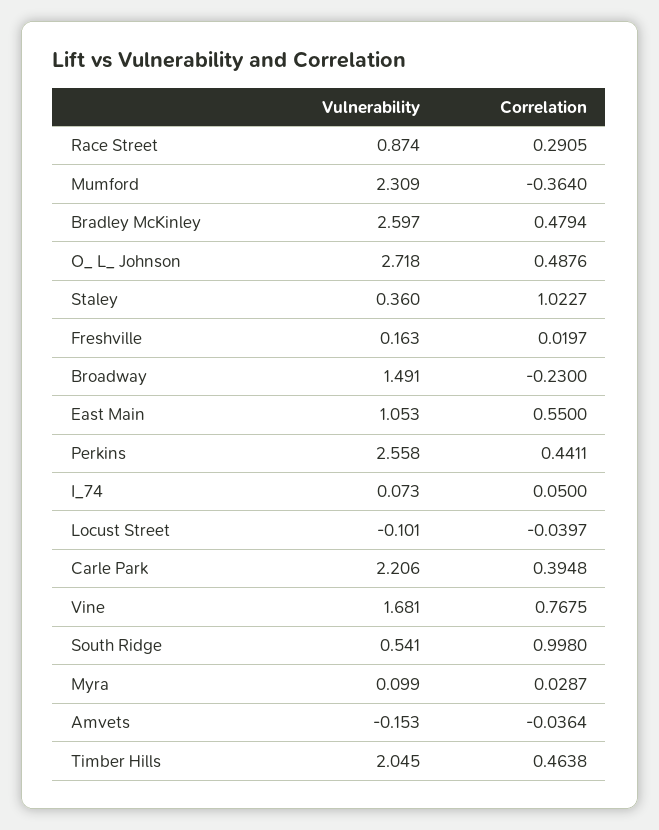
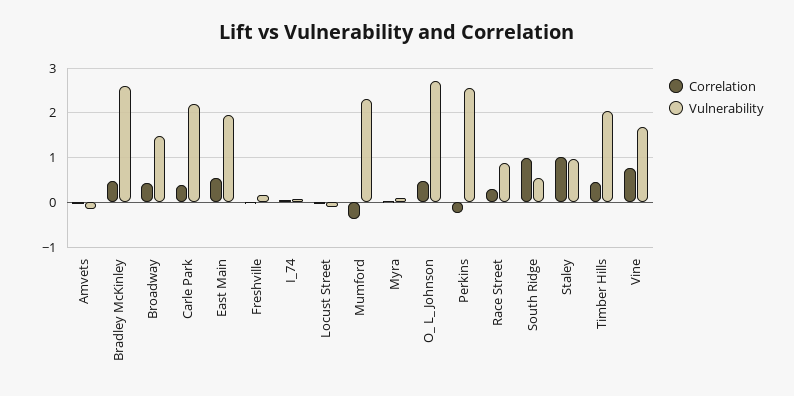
  {
    "Vulnerability": {
      "Race Street": 0.874,
      "Mumford": 2.309,
      "Bradley McKinley": 2.597,
      "O_ L_ Johnson": 2.718,
-     "Staley": 0.36,
+     "Staley": 1,
      "Freshville": 0.163,
      "Broadway": 1.491,
-     "East Main": 1.053,
+     "East Main": 2,
      "Perkins": 2.558,
      "I_74": 0.073,
      "Locust Street": -0.101,
      "Carle Park": 2.206,
      "Vine": 1.681,
      "South Ridge": 0.541,
      "Myra": 0.099,
      "Amvets": -0.153,
      "Timber Hills": 2.045
    },
    "Correlation": {
      "Race Street": 0.2905,
      "Mumford": -0.364,
      "Bradley McKinley": 0.4794,
      "O_ L_ Johnson": 0.4876,
      "Staley": 1.0227,
      "Freshville": 0.0197,
-     "Broadway": -0.23,
+     "Broadway": 0.4,
      "East Main": 0.55,
-     "Perkins": 0.4411,
+     "Perkins": -0.2,
      "I_74": 0.05,
      "Locust Street": -0.0397,
      "Carle Park": 0.3948,
      "Vine": 0.7675,
      "South Ridge": 0.998,
      "Myra": 0.0287,
      "Amvets": -0.0364,
      "Timber Hills": 0.4638
    }
  }

